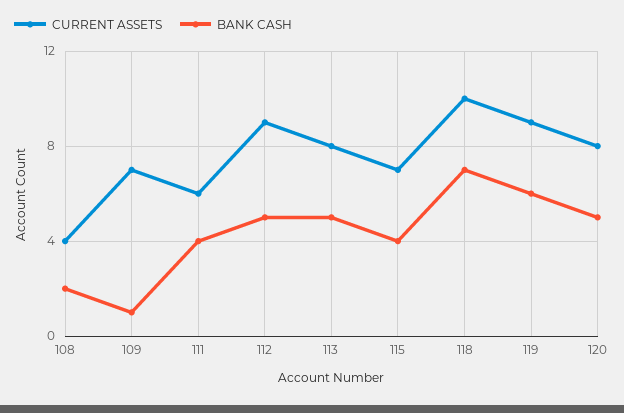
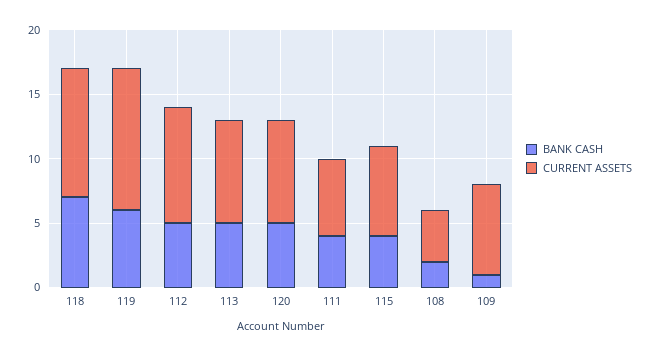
  {
    "CURRENT ASSETS": {
      "108": 4,
      "109": 7,
      "111": 6,
      "112": 9,
      "113": 8,
      "115": 7,
      "118": 10,
-     "119": 9,
+     "119": 11,
      "120": 8
    },
    "BANK CASH": {
      "108": 2,
      "109": 1,
      "111": 4,
      "112": 5,
      "113": 5,
      "115": 4,
      "118": 7,
      "119": 6,
      "120": 5
    }
  }

